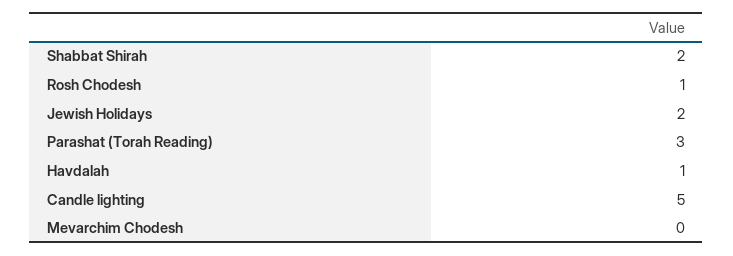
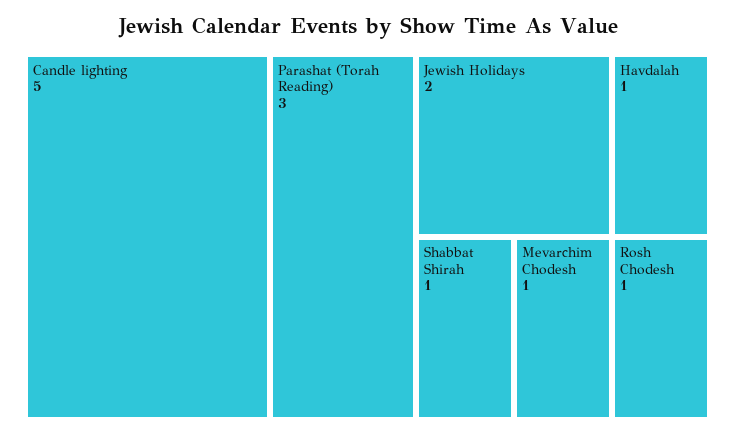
  {
-   "Shabbat Shirah": 2,
+   "Shabbat Shirah": 1,
    "Rosh Chodesh": 1,
    "Jewish Holidays": 2,
    "Parashat (Torah Reading)": 3,
    "Havdalah": 1,
    "Candle lighting": 5,
-   "Mevarchim Chodesh": 0
+   "Mevarchim Chodesh": 1
  }

